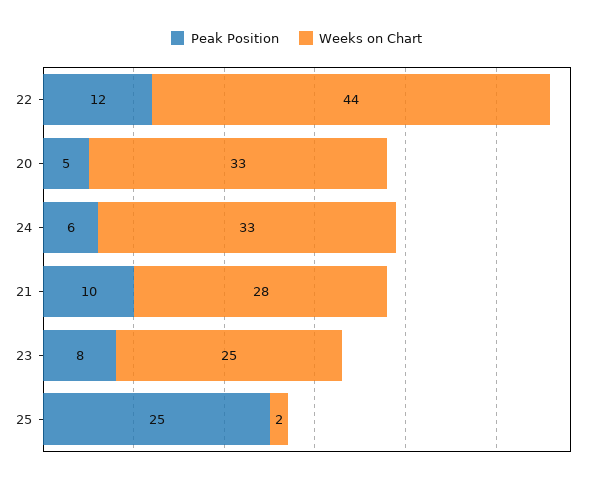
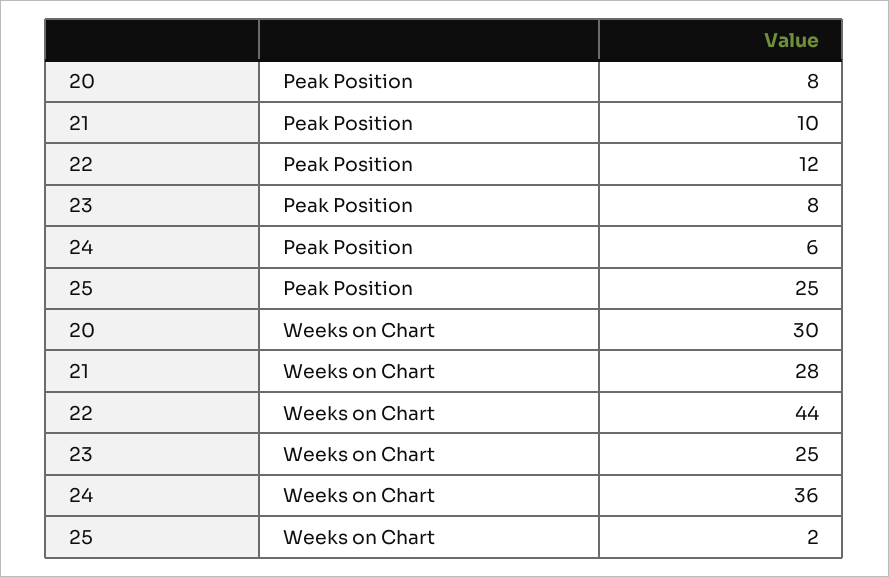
  {
    "Peak Position": {
      "22": 12,
-     "20": 5,
+     "20": 8,
      "24": 6,
      "21": 10,
      "23": 8,
      "25": 25
    },
    "Weeks on Chart": {
      "22": 44,
-     "20": 33,
+     "20": 30,
-     "24": 33,
+     "24": 36,
      "21": 28,
      "23": 25,
      "25": 2
    }
  }

